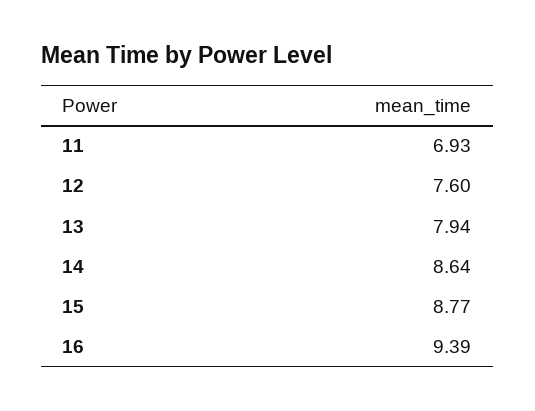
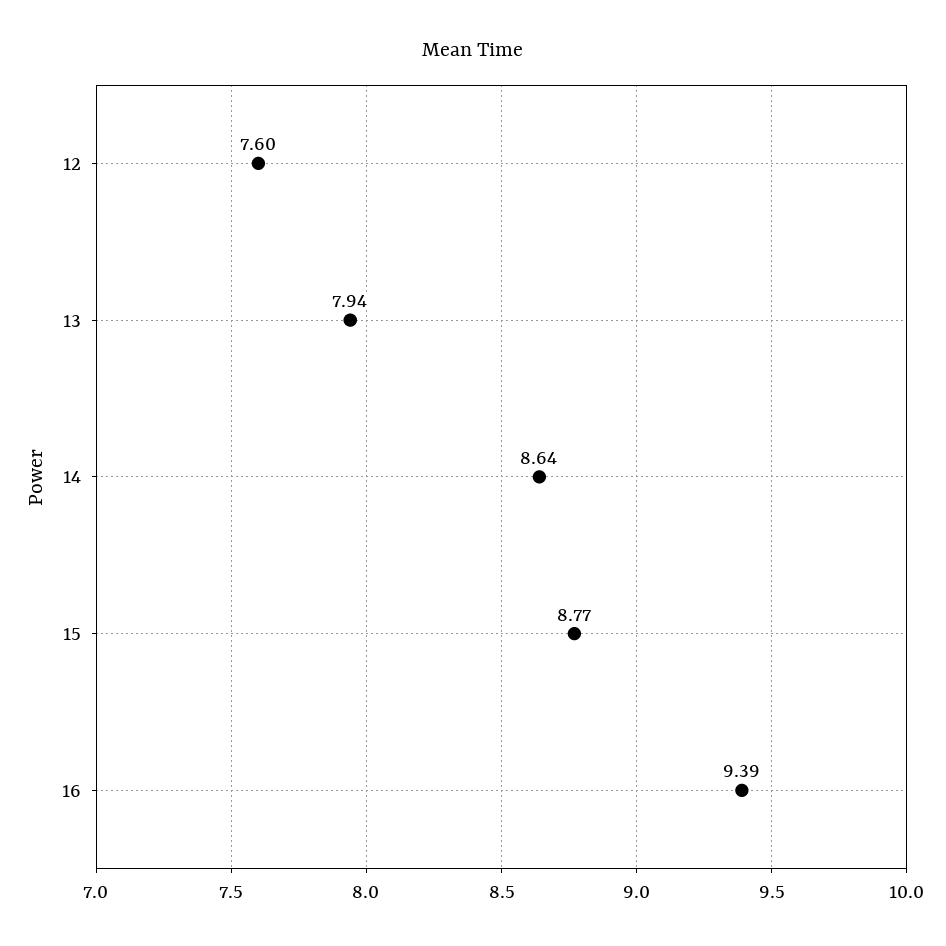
  {
-   "11": 6.93,
    "12": 7.6,
    "13": 7.94,
    "14": 8.64,
    "15": 8.77,
    "16": 9.39
  }

